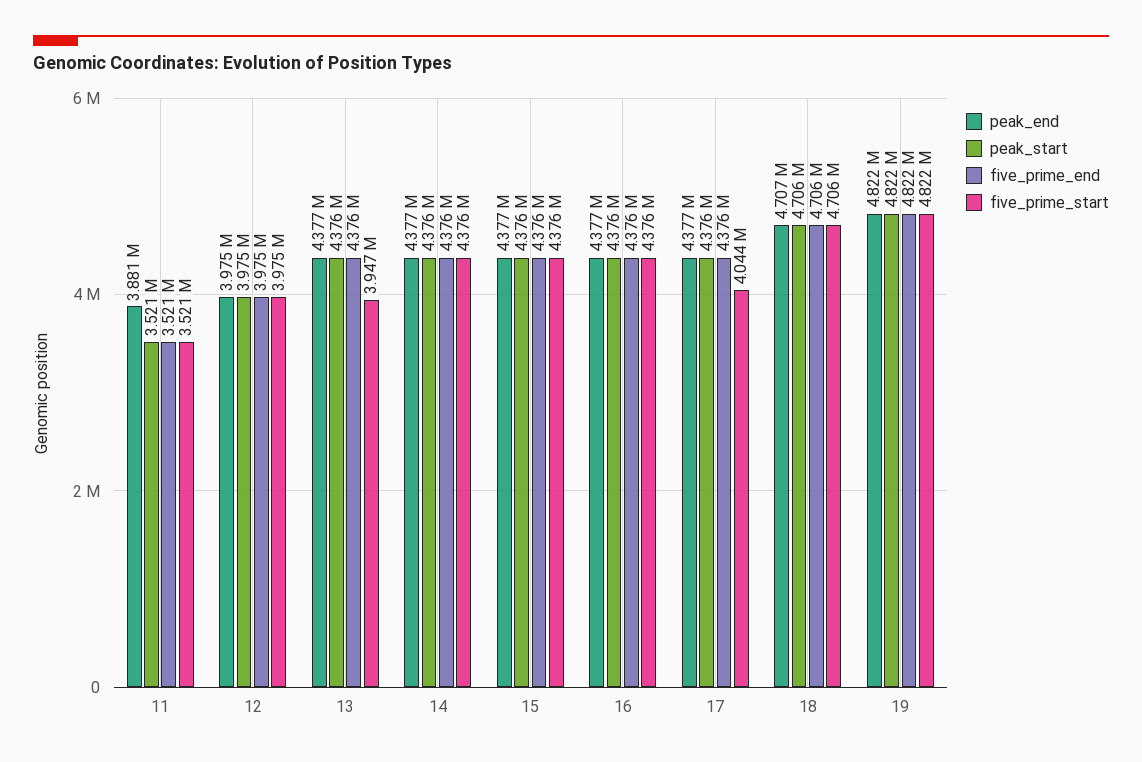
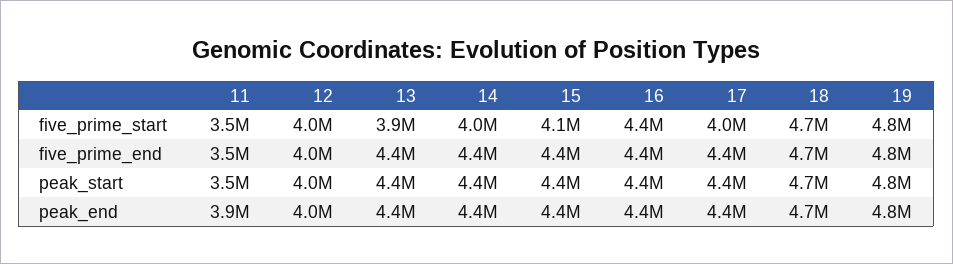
  {
    "peak_end": {
      "11": 3881000,
      "12": 3975000,
      "13": 4377000,
      "14": 4377000,
      "15": 4377000,
      "16": 4377000,
      "17": 4377000,
      "18": 4707000,
      "19": 4822000
    },
    "peak_start": {
      "11": 3521000,
      "12": 3975000,
      "13": 4376000,
      "14": 4376000,
      "15": 4376000,
      "16": 4376000,
      "17": 4376000,
      "18": 4706000,
      "19": 4822000
    },
    "five_prime_end": {
      "11": 3521000,
      "12": 3975000,
      "13": 4376000,
      "14": 4376000,
      "15": 4376000,
      "16": 4376000,
      "17": 4376000,
      "18": 4706000,
      "19": 4822000
    },
    "five_prime_start": {
      "11": 3521000,
      "12": 3975000,
      "13": 3947000,
-     "14": 4376000,
+     "14": 4000000,
-     "15": 4376000,
+     "15": 4100000,
      "16": 4376000,
      "17": 4044000,
      "18": 4706000,
      "19": 4822000
    }
  }

